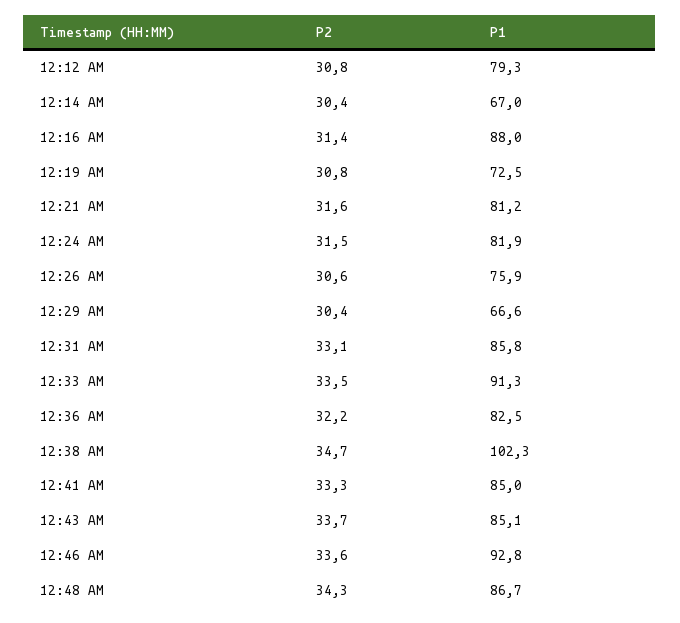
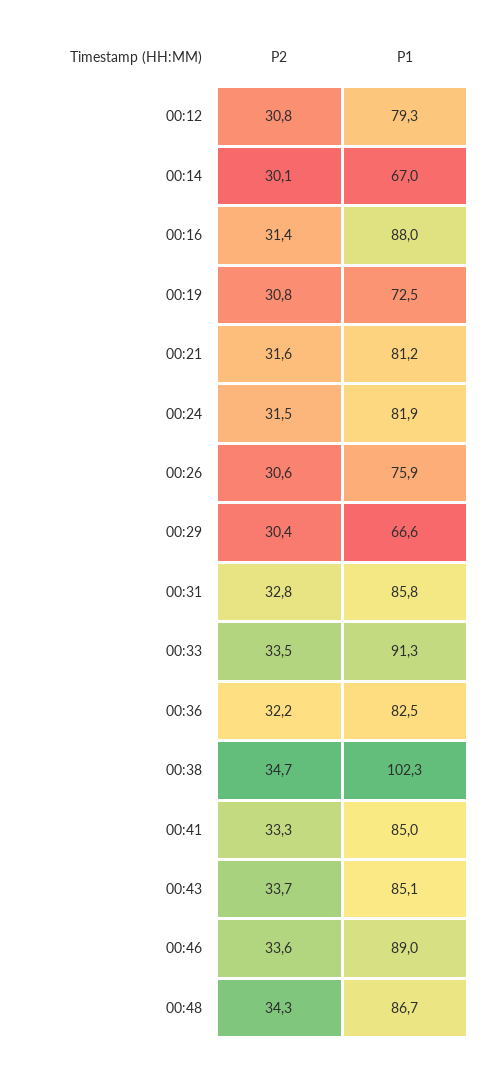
  {
    "P2": {
      "12:12 AM": 30.8,
-     "12:14 AM": 30.4,
+     "12:14 AM": 30.1,
      "12:16 AM": 31.4,
      "12:19 AM": 30.8,
      "12:21 AM": 31.6,
      "12:24 AM": 31.5,
      "12:26 AM": 30.6,
      "12:29 AM": 30.4,
-     "12:31 AM": 33.1,
+     "12:31 AM": 32.8,
      "12:33 AM": 33.5,
      "12:36 AM": 32.2,
      "12:38 AM": 34.7,
      "12:41 AM": 33.3,
      "12:43 AM": 33.7,
      "12:46 AM": 33.6,
      "12:48 AM": 34.3
    },
    "P1": {
      "12:12 AM": 79.3,
      "12:14 AM": 67,
      "12:16 AM": 88,
      "12:19 AM": 72.5,
      "12:21 AM": 81.2,
      "12:24 AM": 81.9,
      "12:26 AM": 75.9,
      "12:29 AM": 66.6,
      "12:31 AM": 85.8,
      "12:33 AM": 91.3,
      "12:36 AM": 82.5,
      "12:38 AM": 102.3,
      "12:41 AM": 85,
      "12:43 AM": 85.1,
-     "12:46 AM": 92.8,
+     "12:46 AM": 89,
      "12:48 AM": 86.7
    }
  }

